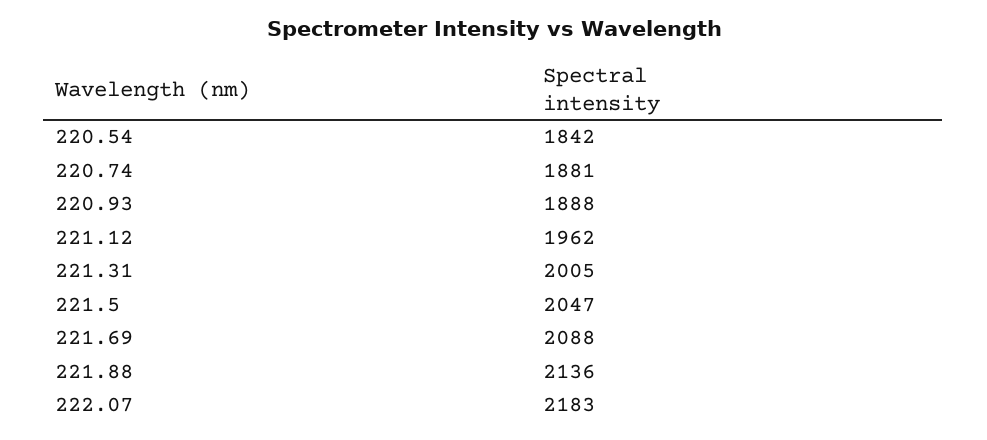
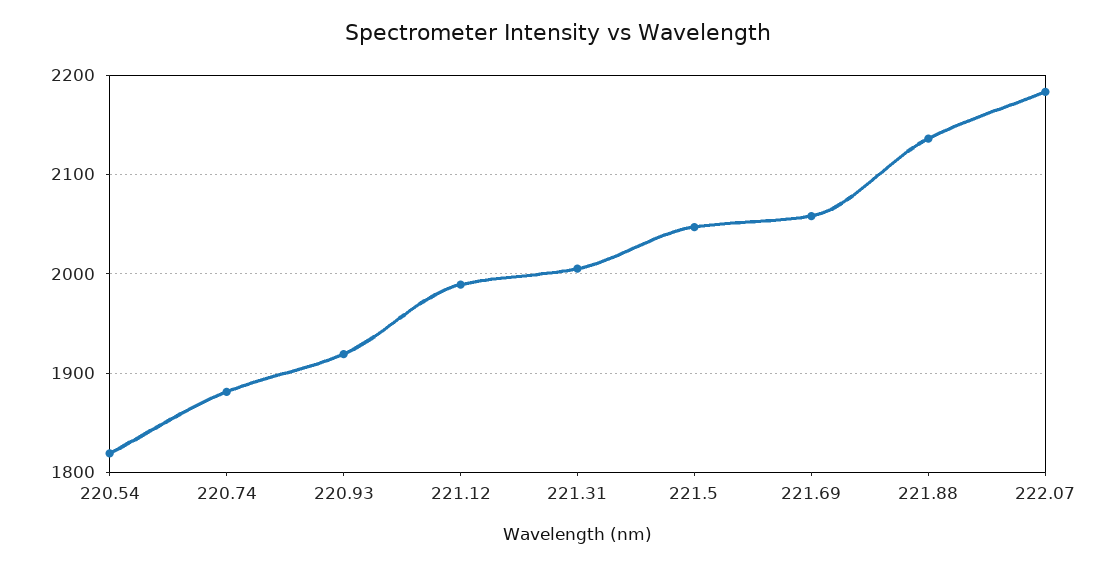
  {
-   "220.54": 1842,
+   "220.54": 1820,
    "220.74": 1881,
-   "220.93": 1888,
+   "220.93": 1920,
-   "221.12": 1962,
+   "221.12": 1990,
    "221.31": 2005,
    "221.5": 2047,
-   "221.69": 2088,
+   "221.69": 2060,
    "221.88": 2136,
    "222.07": 2183
  }

